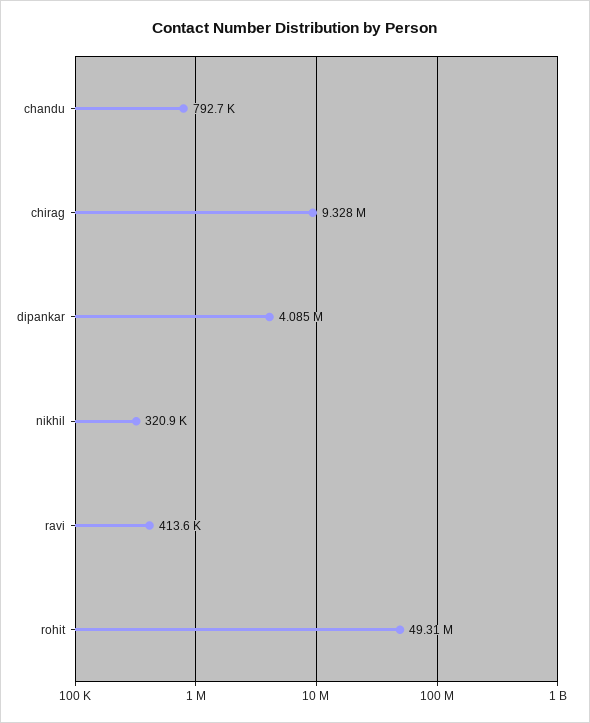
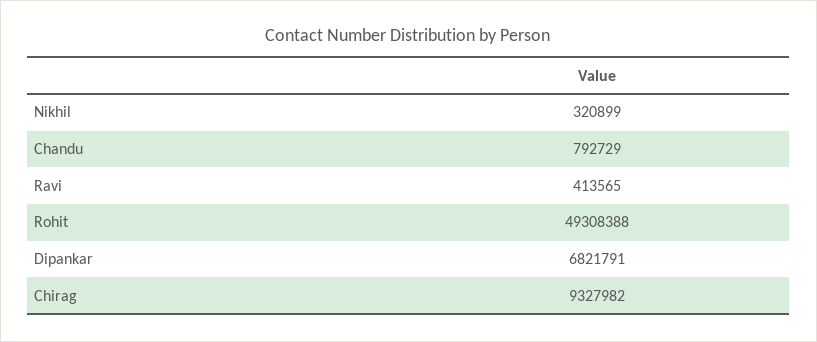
  {
    "chandu": 792729,
    "chirag": 9327982,
-   "dipankar": 4085000,
+   "dipankar": 6821791,
    "nikhil": 320899,
    "ravi": 413565,
    "rohit": 49308388
  }

